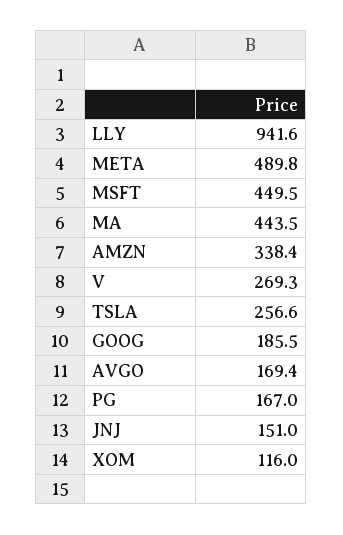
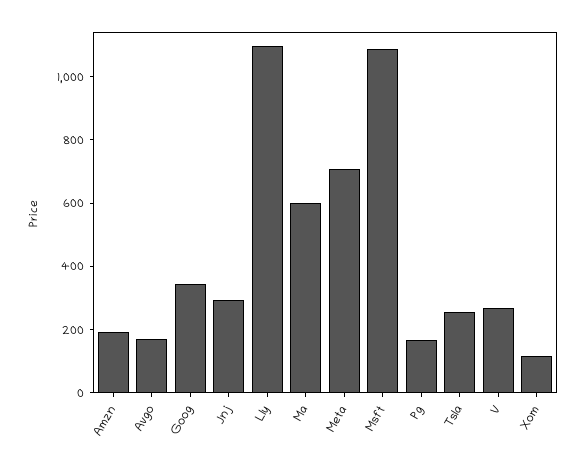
  {
-   "LLY": 941.6,
+   "LLY": 1100,
-   "META": 489.8,
+   "META": 700,
-   "MSFT": 449.5,
+   "MSFT": 1100,
-   "MA": 443.5,
+   "MA": 600,
-   "AMZN": 338.4,
+   "AMZN": 200,
    "V": 269.3,
    "TSLA": 256.6,
-   "GOOG": 185.5,
+   "GOOG": 350,
    "AVGO": 169.4,
    "PG": 167,
-   "JNJ": 151,
+   "JNJ": 300,
    "XOM": 116
  }

